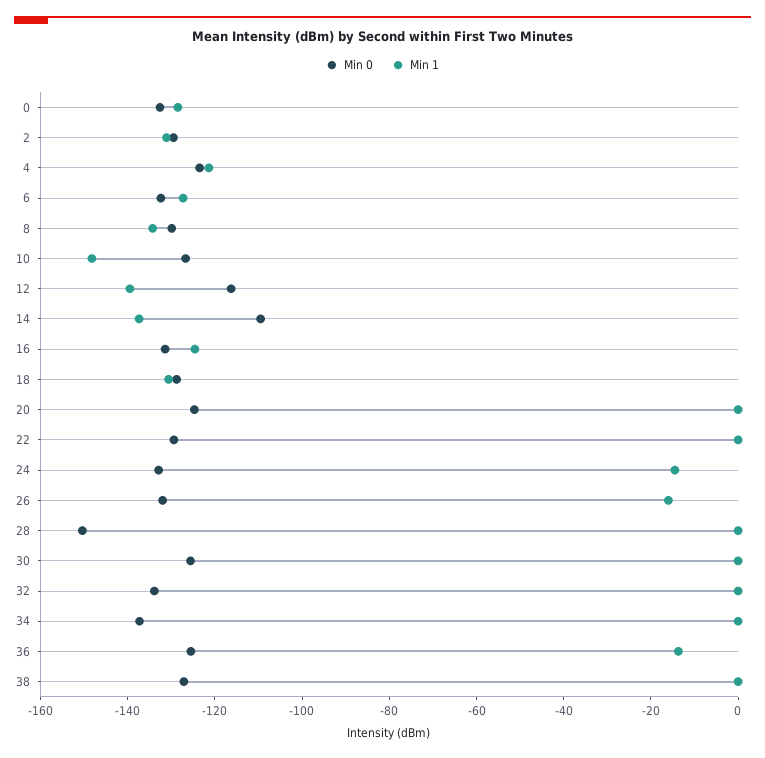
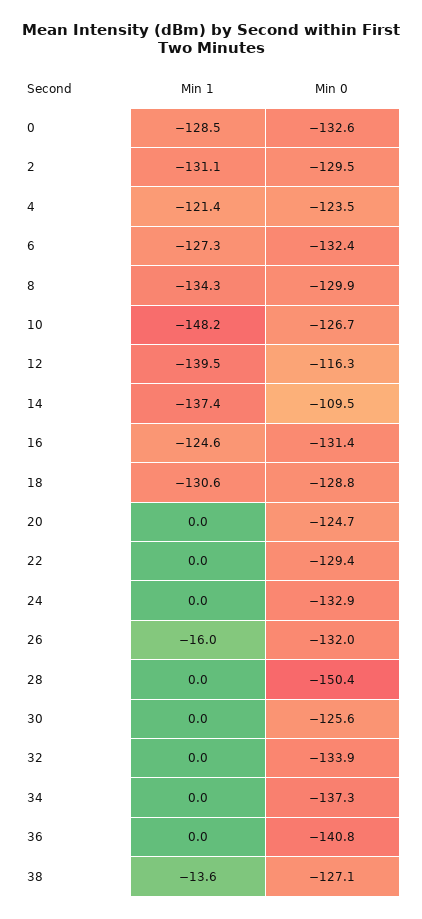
  {
    "Min 0": {
      "0": -132.6,
      "2": -129.5,
      "4": -123.5,
      "6": -132.4,
      "8": -129.9,
      "10": -126.7,
      "12": -116.3,
      "14": -109.5,
      "16": -131.4,
      "18": -128.8,
      "20": -124.7,
      "22": -129.4,
      "24": -132.9,
      "26": -132,
      "28": -150.4,
      "30": -125.6,
      "32": -133.9,
      "34": -137.3,
-     "36": -125,
+     "36": -140.8,
      "38": -127.1
    },
    "Min 1": {
      "0": -128.5,
      "2": -131.1,
      "4": -121.4,
      "6": -127.3,
      "8": -134.3,
      "10": -148.2,
      "12": -139.5,
      "14": -137.4,
      "16": -124.6,
      "18": -130.6,
      "20": 0,
      "22": 0,
-     "24": -15,
+     "24": 0,
      "26": -16,
      "28": 0,
      "30": 0,
      "32": 0,
      "34": 0,
-     "36": -15,
+     "36": 0,
-     "38": 0
+     "38": -13.6
    }
  }

